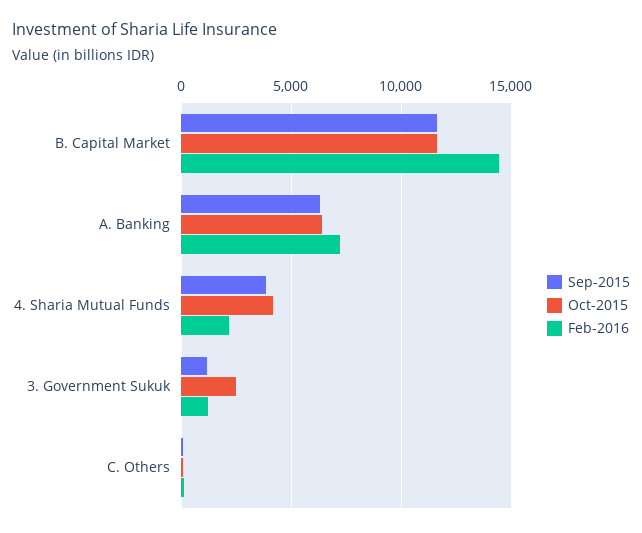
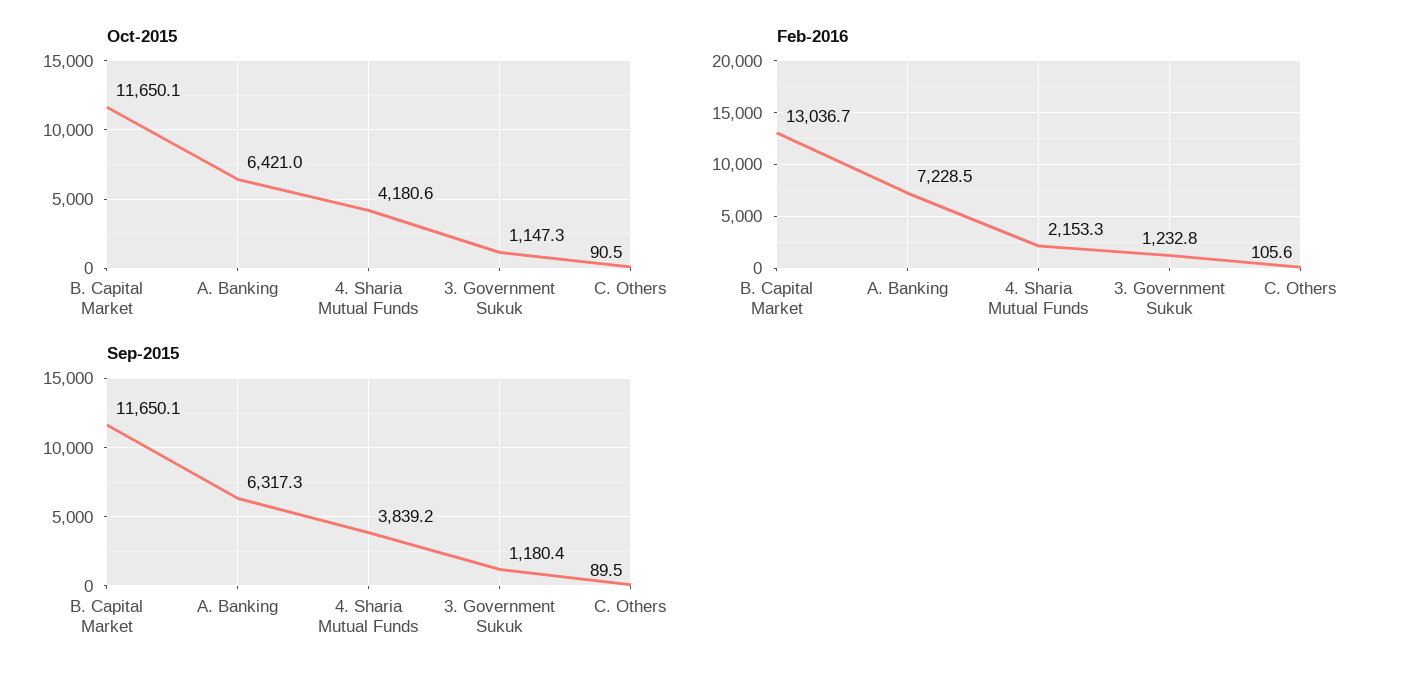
  {
    "Sep-2015": {
      "B. Capital Market": 11650.1,
      "A. Banking": 6317.3,
      "4. Sharia Mutual Funds": 3839.2,
      "3. Government Sukuk": 1180.4,
      "C. Others": 89.5
    },
    "Oct-2015": {
      "B. Capital Market": 11650.1,
      "A. Banking": 6421,
      "4. Sharia Mutual Funds": 4180.6,
-     "3. Government Sukuk": 2500,
+     "3. Government Sukuk": 1147.3,
      "C. Others": 90.5
    },
    "Feb-2016": {
-     "B. Capital Market": 14500,
+     "B. Capital Market": 13036.7,
      "A. Banking": 7228.5,
      "4. Sharia Mutual Funds": 2153.3,
      "3. Government Sukuk": 1232.8,
      "C. Others": 105.6
    }
  }

